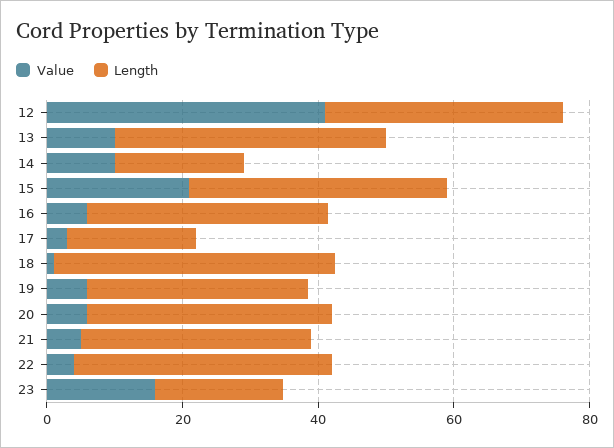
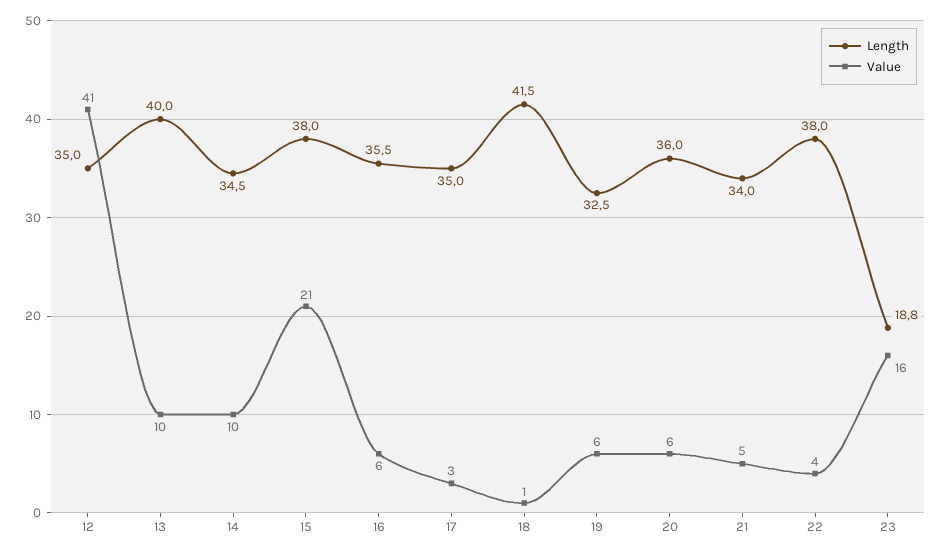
  {
    "Value": {
      "12": 41,
      "13": 10,
      "14": 10,
      "15": 21,
      "16": 6,
      "17": 3,
      "18": 1,
      "19": 6,
      "20": 6,
      "21": 5,
      "22": 4,
      "23": 16
    },
    "Length": {
      "12": 35,
      "13": 40,
-     "14": 20,
+     "14": 34.5,
      "15": 38,
      "16": 35.5,
-     "17": 20,
+     "17": 35,
      "18": 41.5,
      "19": 32.5,
      "20": 36,
      "21": 34,
      "22": 38,
      "23": 18.8
    }
  }

